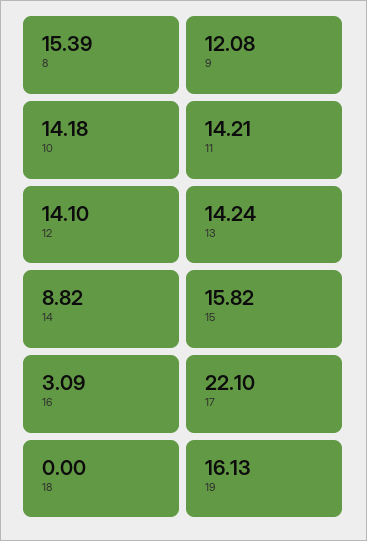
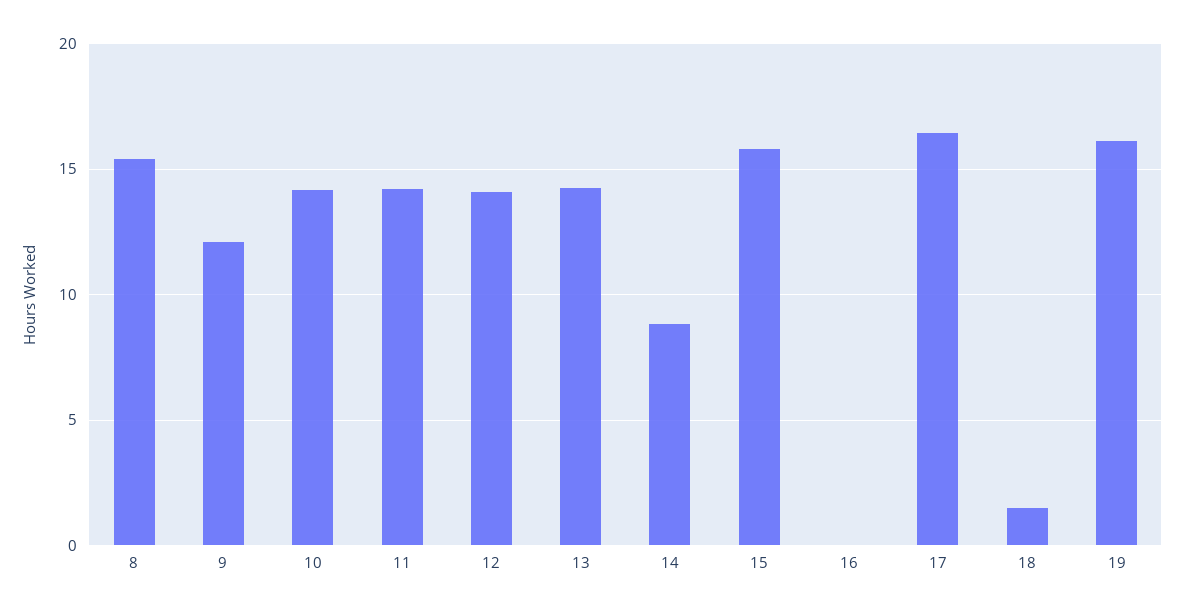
  {
    "8": 15.39,
    "9": 12.08,
    "10": 14.18,
    "11": 14.21,
    "12": 14.1,
    "13": 14.24,
    "14": 8.82,
    "15": 15.82,
-   "16": 3.09,
+   "16": 0,
-   "17": 22.1,
+   "17": 16.5,
-   "18": 0,
+   "18": 1.5,
    "19": 16.13
  }

